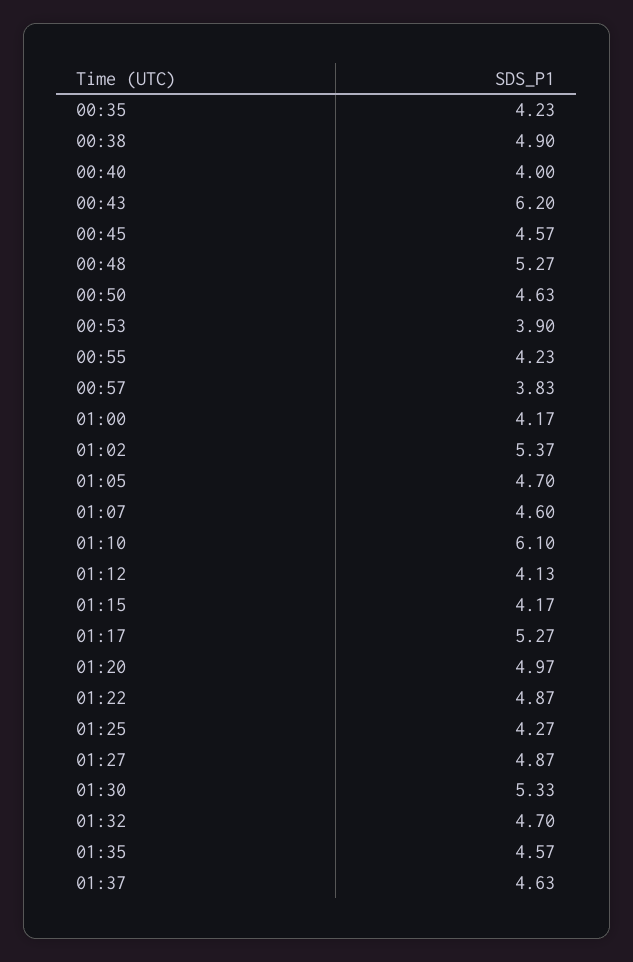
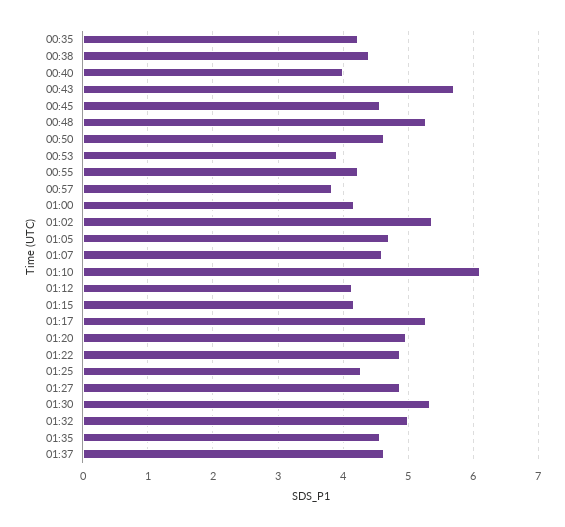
  {
    "00:35": 4.23,
-   "00:38": 4.9,
+   "00:38": 4.4,
    "00:40": 4,
-   "00:43": 6.2,
+   "00:43": 5.7,
    "00:45": 4.57,
    "00:48": 5.27,
    "00:50": 4.63,
    "00:53": 3.9,
    "00:55": 4.23,
    "00:57": 3.83,
    "01:00": 4.17,
    "01:02": 5.37,
    "01:05": 4.7,
    "01:07": 4.6,
    "01:10": 6.1,
    "01:12": 4.13,
    "01:15": 4.17,
    "01:17": 5.27,
    "01:20": 4.97,
    "01:22": 4.87,
    "01:25": 4.27,
    "01:27": 4.87,
    "01:30": 5.33,
-   "01:32": 4.7,
+   "01:32": 5,
    "01:35": 4.57,
    "01:37": 4.63
  }

